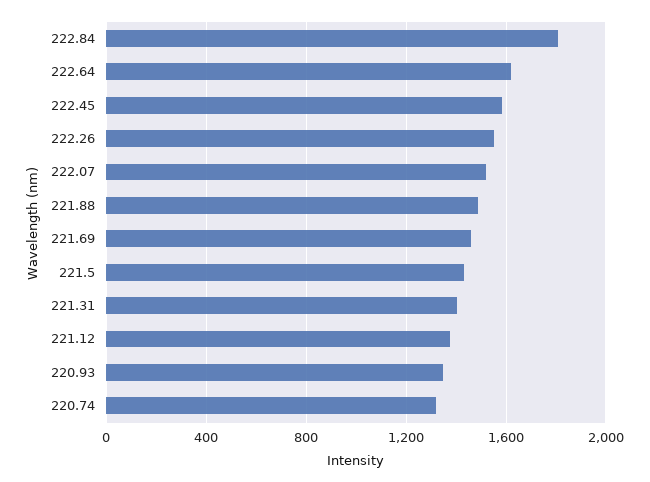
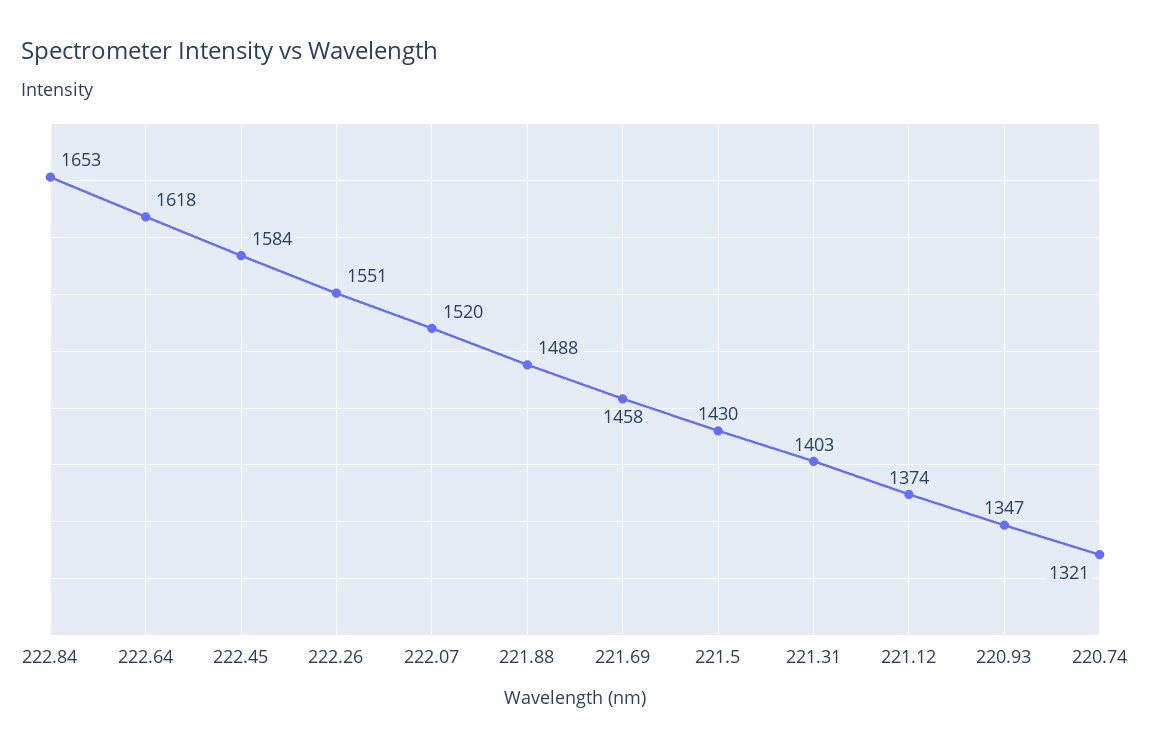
  {
-   "222.84": 1800,
+   "222.84": 1653,
    "222.64": 1618,
    "222.45": 1584,
    "222.26": 1551,
    "222.07": 1520,
    "221.88": 1488,
    "221.69": 1458,
    "221.5": 1430,
    "221.31": 1403,
    "221.12": 1374,
    "220.93": 1347,
    "220.74": 1321
  }

